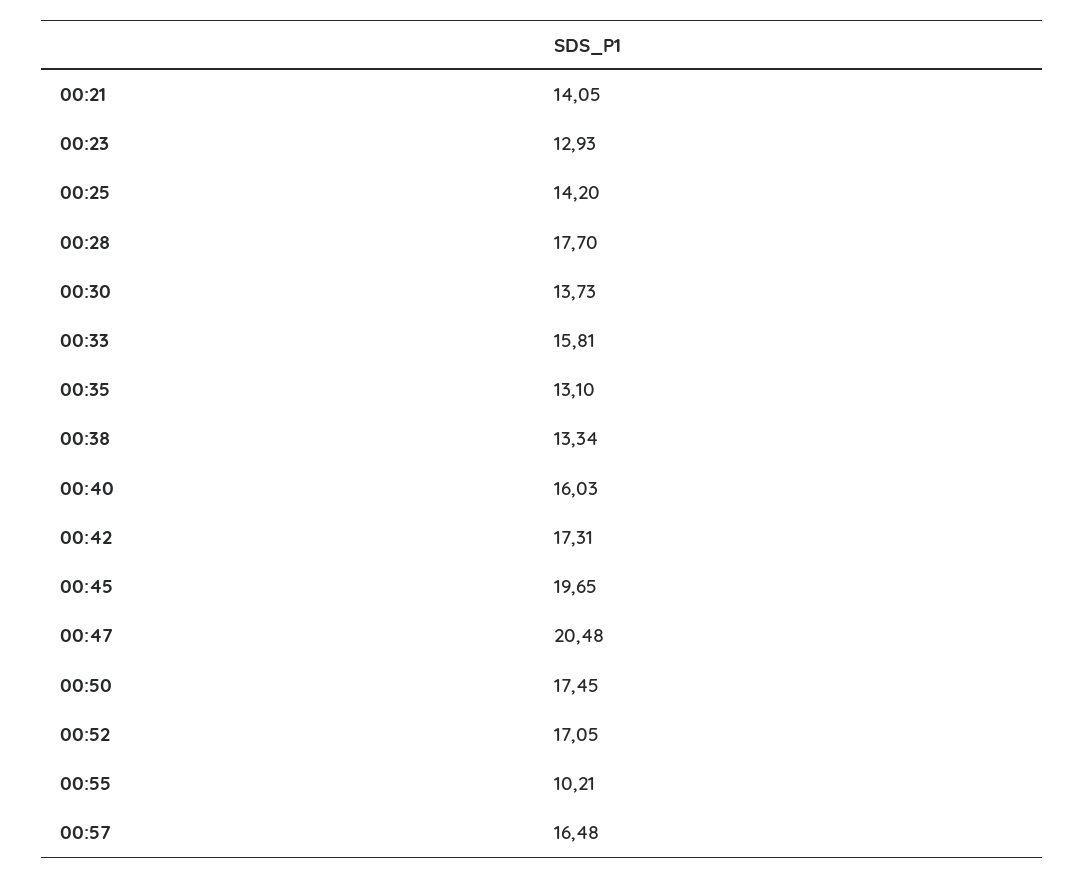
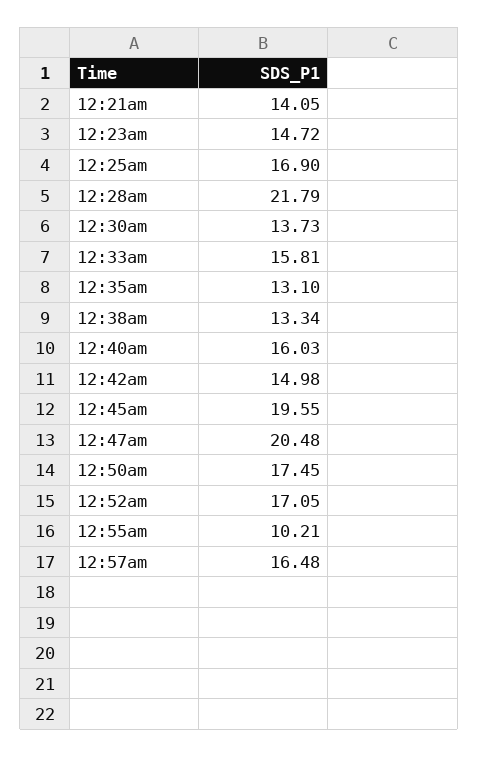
  {
    "00:21": 14.05,
-   "00:23": 12.93,
+   "00:23": 14.72,
-   "00:25": 14.2,
+   "00:25": 16.9,
-   "00:28": 17.7,
+   "00:28": 21.79,
    "00:30": 13.73,
    "00:33": 15.81,
    "00:35": 13.1,
    "00:38": 13.34,
    "00:40": 16.03,
-   "00:42": 17.31,
+   "00:42": 14.98,
-   "00:45": 19.65,
+   "00:45": 19.55,
    "00:47": 20.48,
    "00:50": 17.45,
    "00:52": 17.05,
    "00:55": 10.21,
    "00:57": 16.48
  }

